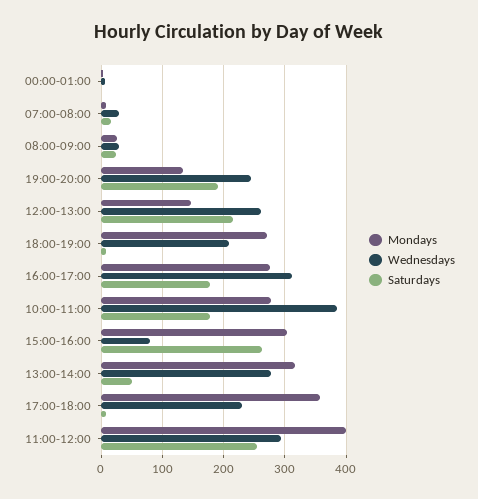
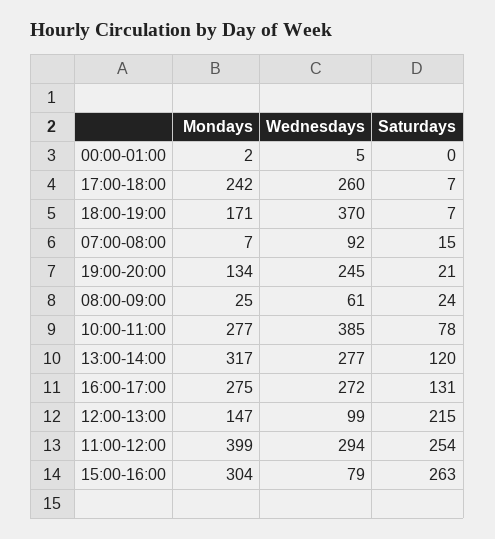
  {
    "Mondays": {
      "00:00-01:00": 2,
      "07:00-08:00": 7,
      "08:00-09:00": 25,
      "19:00-20:00": 134,
      "12:00-13:00": 147,
-     "18:00-19:00": 270,
+     "18:00-19:00": 171,
      "16:00-17:00": 275,
      "10:00-11:00": 277,
      "15:00-16:00": 304,
      "13:00-14:00": 317,
-     "17:00-18:00": 360,
+     "17:00-18:00": 242,
      "11:00-12:00": 399
    },
    "Wednesdays": {
      "00:00-01:00": 5,
-     "07:00-08:00": 30,
+     "07:00-08:00": 92,
-     "08:00-09:00": 30,
+     "08:00-09:00": 61,
      "19:00-20:00": 245,
-     "12:00-13:00": 260,
+     "12:00-13:00": 99,
-     "18:00-19:00": 210,
+     "18:00-19:00": 370,
-     "16:00-17:00": 310,
+     "16:00-17:00": 272,
      "10:00-11:00": 385,
      "15:00-16:00": 79,
      "13:00-14:00": 277,
-     "17:00-18:00": 230,
+     "17:00-18:00": 260,
      "11:00-12:00": 294
    },
    "Saturdays": {
      "00:00-01:00": 0,
      "07:00-08:00": 15,
      "08:00-09:00": 24,
-     "19:00-20:00": 190,
+     "19:00-20:00": 21,
      "12:00-13:00": 215,
      "18:00-19:00": 7,
-     "16:00-17:00": 180,
+     "16:00-17:00": 131,
-     "10:00-11:00": 180,
+     "10:00-11:00": 78,
      "15:00-16:00": 263,
-     "13:00-14:00": 50,
+     "13:00-14:00": 120,
      "17:00-18:00": 7,
      "11:00-12:00": 254
    }
  }

